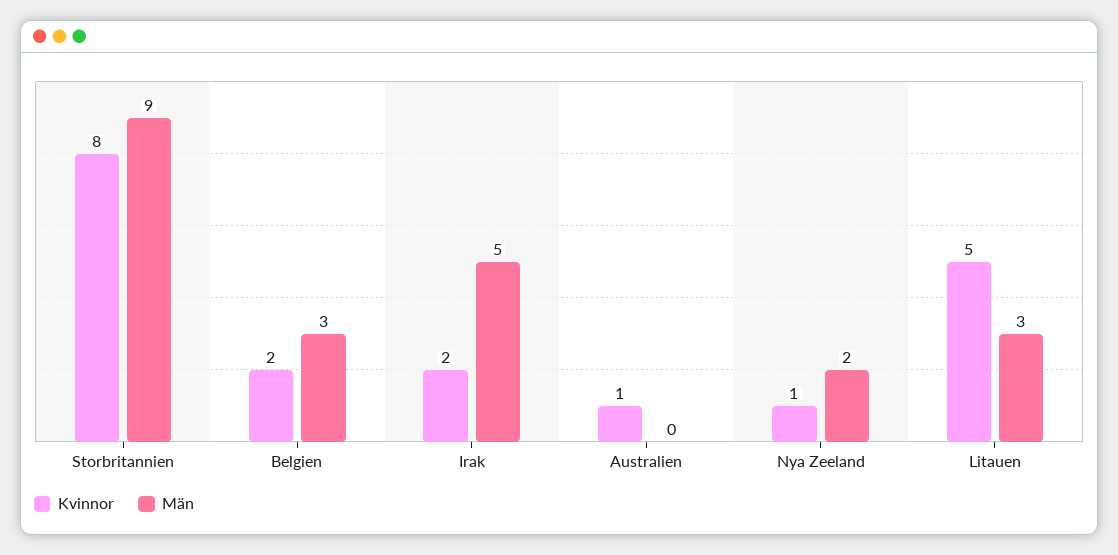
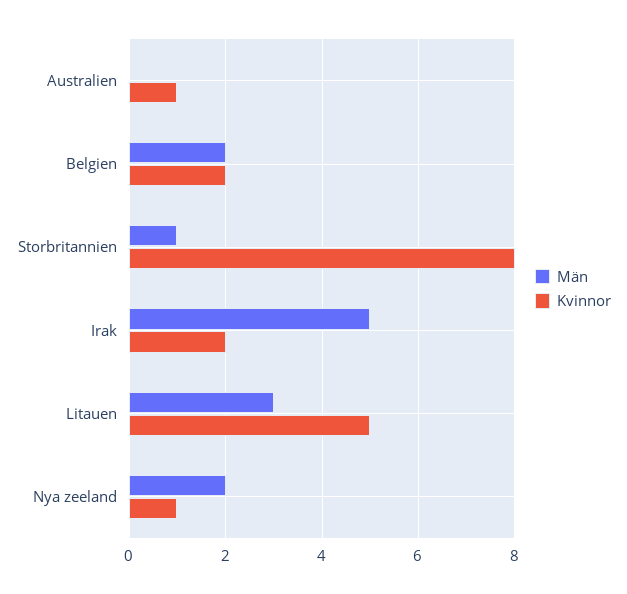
  {
    "Kvinnor": {
      "Storbritannien": 8,
      "Belgien": 2,
      "Irak": 2,
      "Australien": 1,
      "Nya Zeeland": 1,
      "Litauen": 5
    },
    "Män": {
-     "Storbritannien": 9,
+     "Storbritannien": 1,
-     "Belgien": 3,
+     "Belgien": 2,
      "Irak": 5,
      "Australien": 0,
      "Nya Zeeland": 2,
      "Litauen": 3
    }
  }

